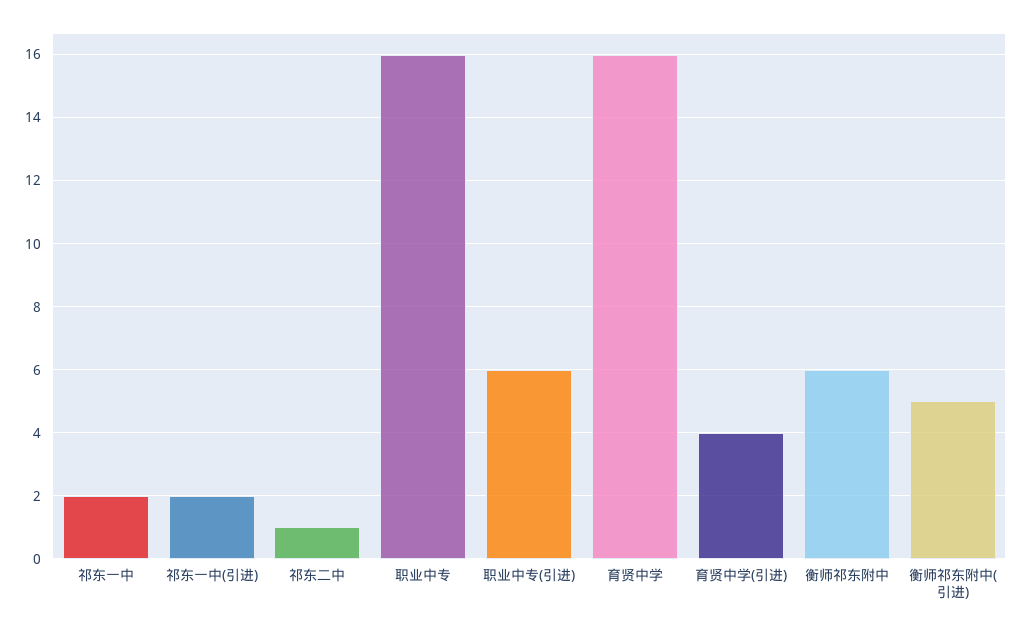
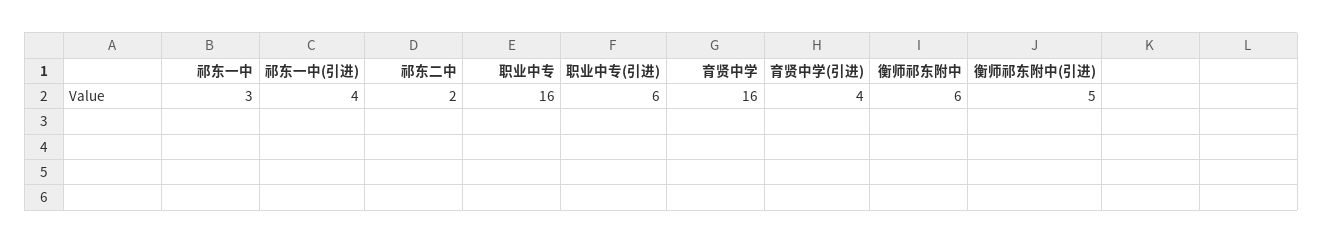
  {
-   "祁东一中": 2,
+   "祁东一中": 3,
-   "祁东一中(引进)": 2,
+   "祁东一中(引进)": 4,
-   "祁东二中": 1,
+   "祁东二中": 2,
    "职业中专": 16,
    "职业中专(引进)": 6,
    "育贤中学": 16,
    "育贤中学(引进)": 4,
    "衡师祁东附中": 6,
    "衡师祁东附中(引进)": 5
  }

